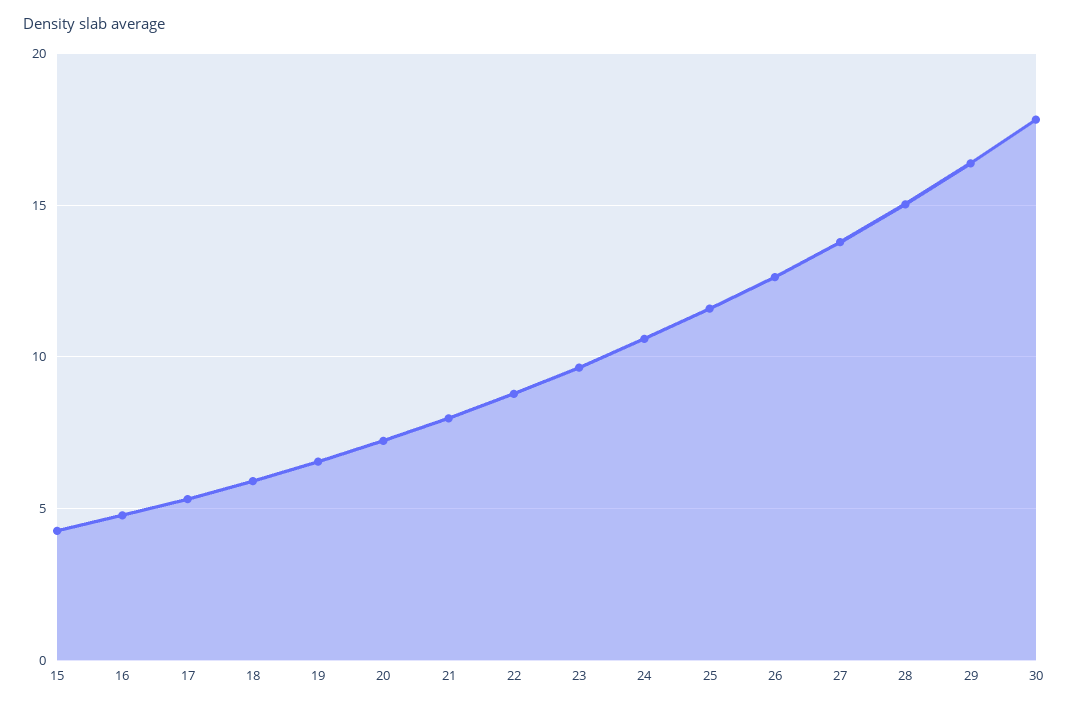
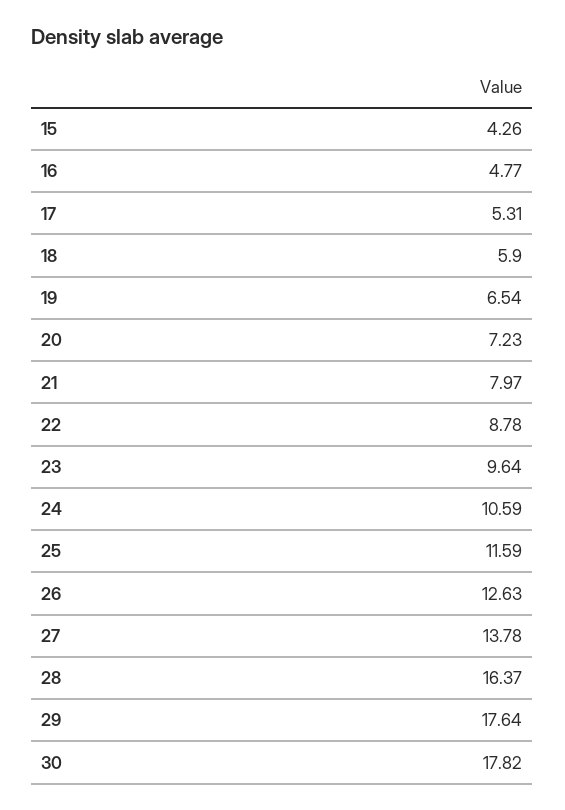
  {
    "15": 4.26,
    "16": 4.77,
    "17": 5.31,
    "18": 5.9,
    "19": 6.54,
    "20": 7.23,
    "21": 7.97,
    "22": 8.78,
    "23": 9.64,
    "24": 10.59,
    "25": 11.59,
    "26": 12.63,
    "27": 13.78,
-   "28": 15,
+   "28": 16.37,
-   "29": 16.5,
+   "29": 17.64,
    "30": 17.82
  }

